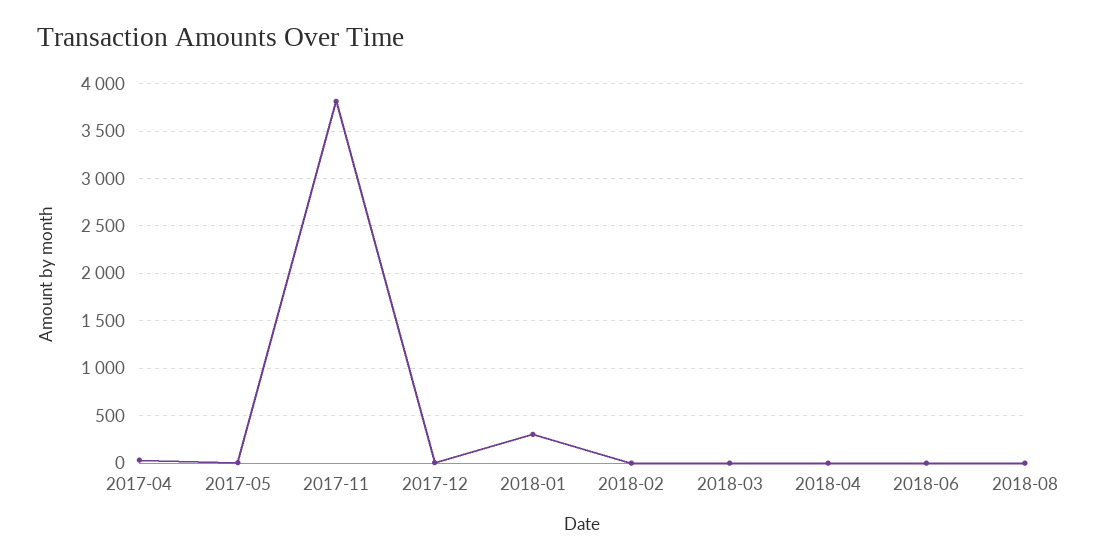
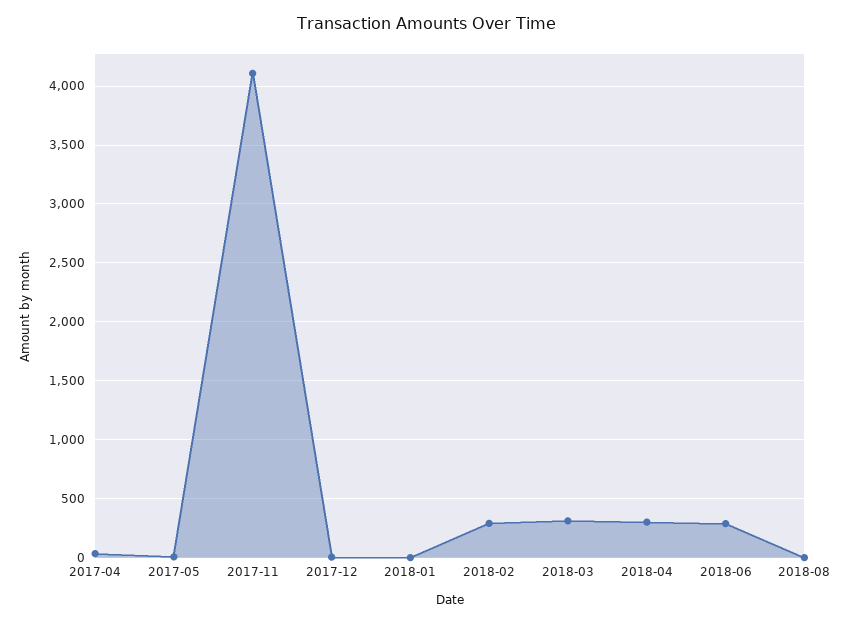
  {
    "2017-04": 0,
    "2017-05": 0,
-   "2017-11": 3800,
+   "2017-11": 4100,
    "2017-12": 0,
-   "2018-01": 300,
+   "2018-01": 0,
-   "2018-02": 0,
+   "2018-02": 300,
-   "2018-03": 0,
+   "2018-03": 300,
-   "2018-04": 0,
+   "2018-04": 300,
-   "2018-06": 0,
+   "2018-06": 300,
    "2018-08": 0
  }

